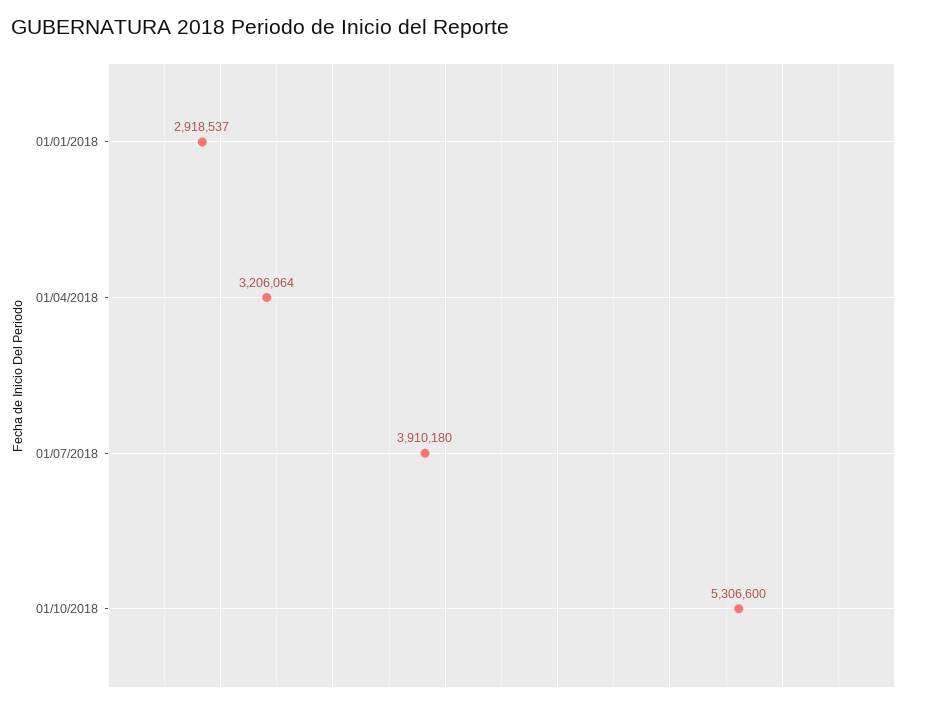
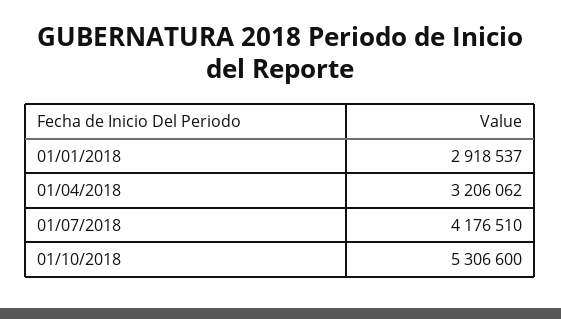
  {
    "01/01/2018": 2918537,
-   "01/04/2018": 3206064,
+   "01/04/2018": 3206062,
-   "01/07/2018": 3910180,
+   "01/07/2018": 4176510,
    "01/10/2018": 5306600
  }

